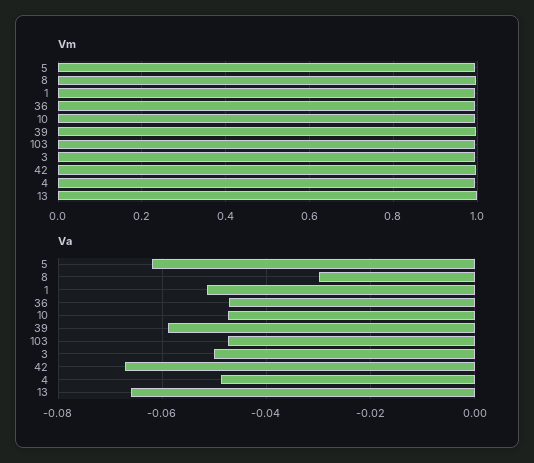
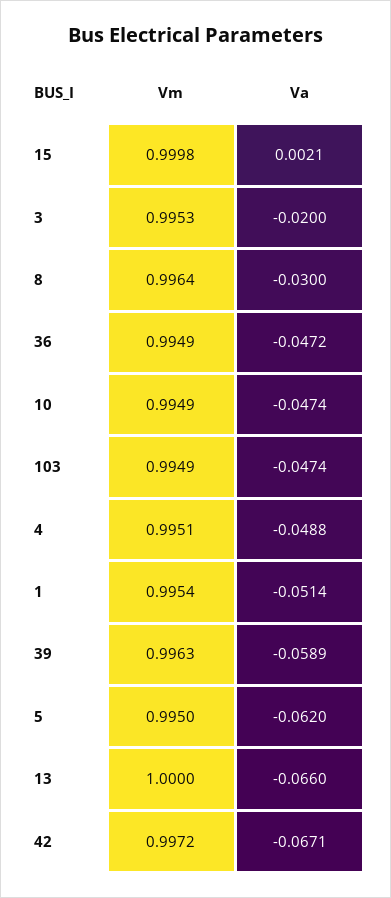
  {
    "Vm": {
      "5": 0.995,
      "8": 0.9964,
      "1": 0.9954,
      "36": 0.9949,
      "10": 0.9949,
      "39": 0.9963,
      "103": 0.9949,
      "3": 0.9953,
      "42": 0.9972,
      "4": 0.9951,
-     "13": 1
+     "13": 1,
+     "15": 0.9998
    },
    "Va": {
      "5": -0.062,
      "8": -0.03,
      "1": -0.0514,
      "36": -0.0472,
      "10": -0.0474,
      "39": -0.0589,
      "103": -0.0474,
-     "3": -0.05,
+     "3": -0.02,
      "42": -0.0671,
      "4": -0.0488,
-     "13": -0.066
+     "13": -0.066,
+     "15": 0.0021
    }
  }

